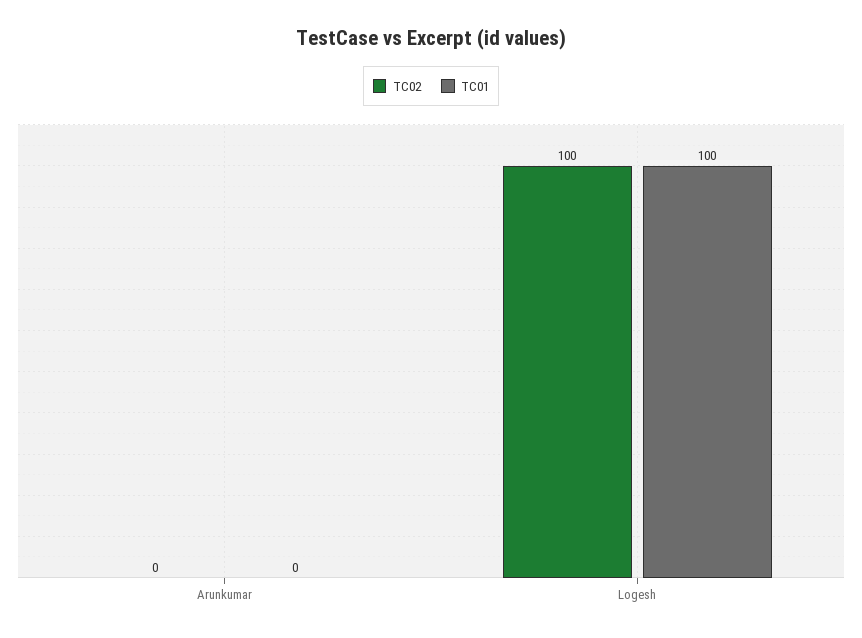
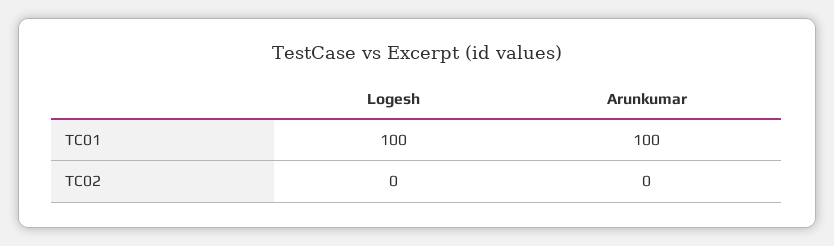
  {
    "TC02": {
      "Arunkumar": 0,
-     "Logesh": 100
+     "Logesh": 0
    },
    "TC01": {
-     "Arunkumar": 0,
+     "Arunkumar": 100,
      "Logesh": 100
    }
  }

